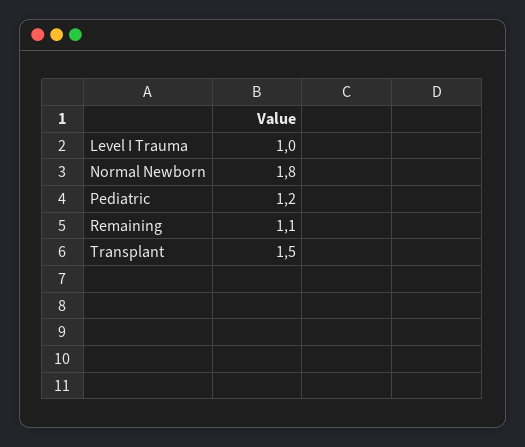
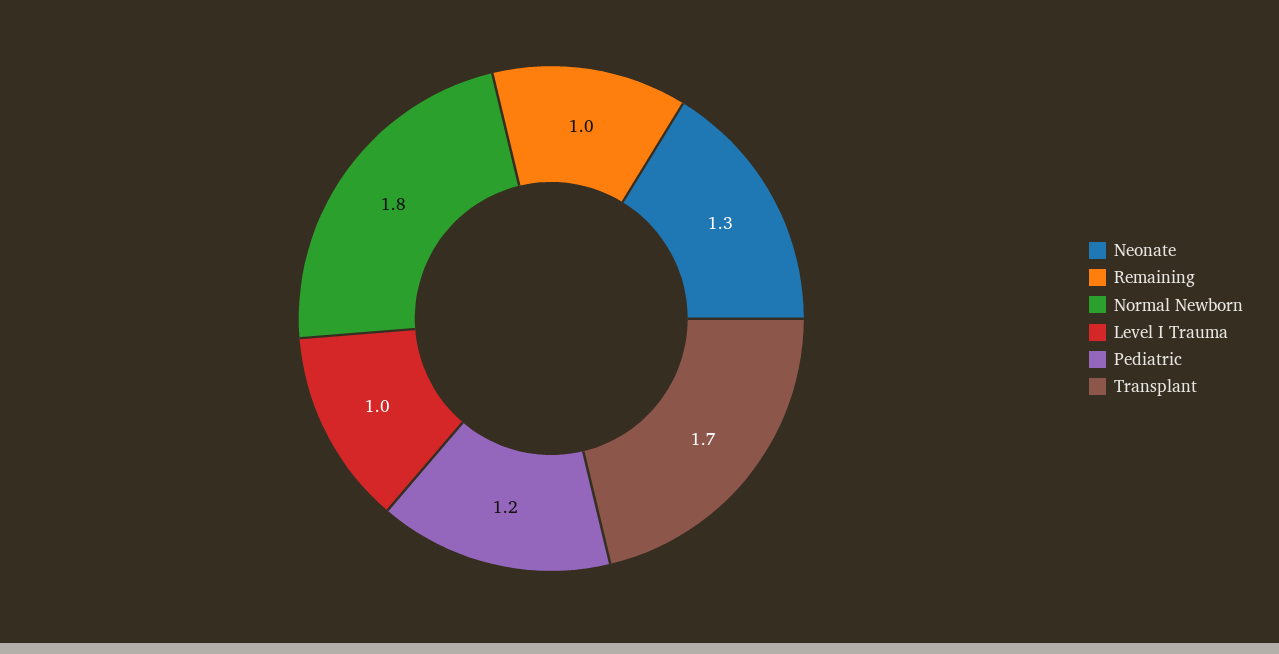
  {
    "Level I Trauma": 1,
    "Normal Newborn": 1.8,
    "Pediatric": 1.2,
-   "Remaining": 1.1,
+   "Remaining": 1,
-   "Transplant": 1.5
+   "Transplant": 1.7,
+   "Neonate": 1.3
  }

